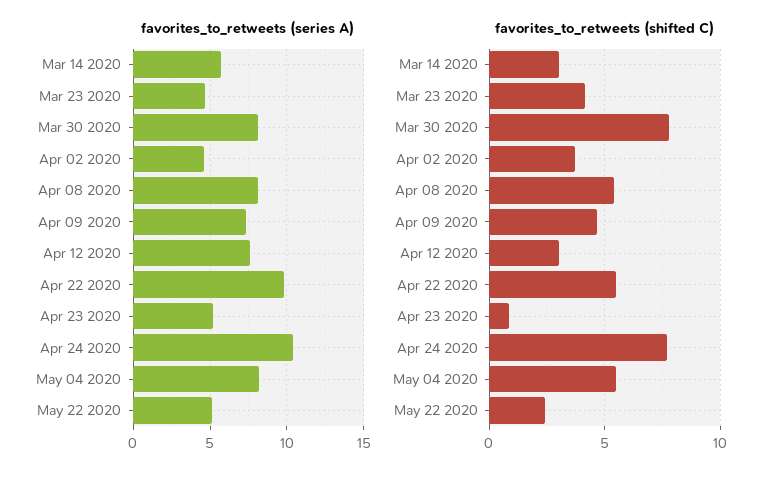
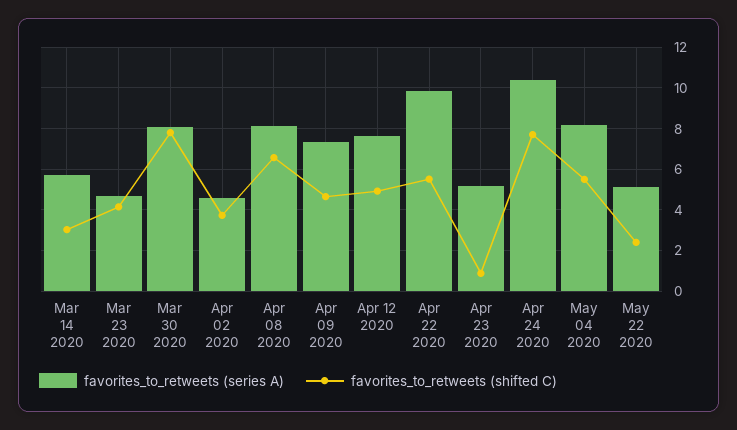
  {
    "favorites_to_retweets (series A)": {
      "Mar 14 2020": 5.5,
      "Mar 23 2020": 4.5,
      "Mar 30 2020": 8,
      "Apr 02 2020": 4.5,
      "Apr 08 2020": 8,
      "Apr 09 2020": 7.5,
      "Apr 12 2020": 7.5,
      "Apr 22 2020": 10,
      "Apr 23 2020": 5,
      "Apr 24 2020": 10.5,
      "May 04 2020": 8,
      "May 22 2020": 5
    },
    "favorites_to_retweets (shifted C)": {
      "Mar 14 2020": 3,
      "Mar 23 2020": 4,
      "Mar 30 2020": 8,
      "Apr 02 2020": 3.5,
-     "Apr 08 2020": 5.5,
+     "Apr 08 2020": 6.5,
      "Apr 09 2020": 4.5,
-     "Apr 12 2020": 3,
+     "Apr 12 2020": 5,
      "Apr 22 2020": 5.5,
      "Apr 23 2020": 1,
      "Apr 24 2020": 7.5,
      "May 04 2020": 5.5,
      "May 22 2020": 2.5
    }
  }

